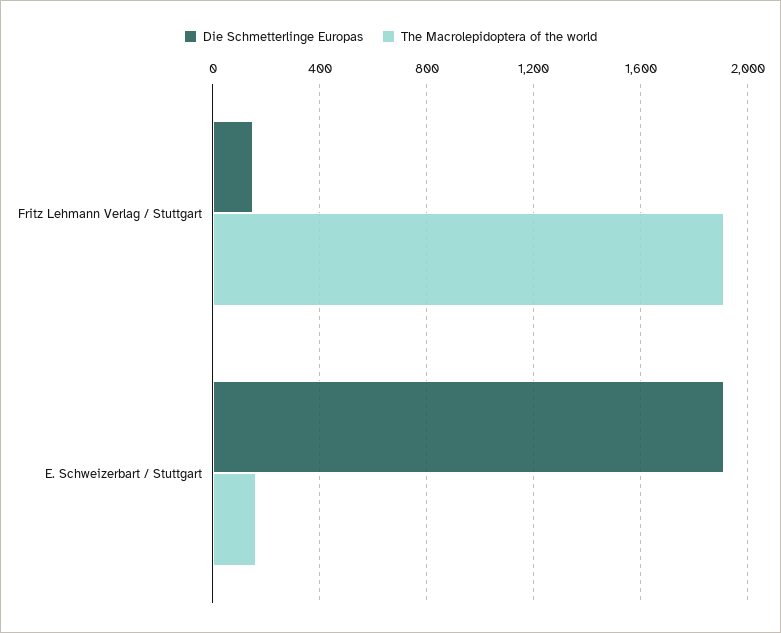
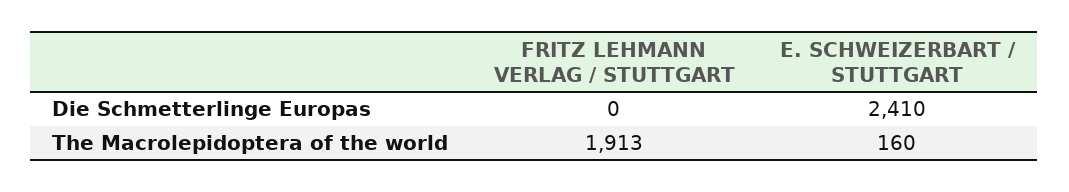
  {
    "Die Schmetterlinge Europas": {
-     "Fritz Lehmann Verlag / Stuttgart": 150,
+     "Fritz Lehmann Verlag / Stuttgart": 0,
-     "E. Schweizerbart / Stuttgart": 1900
+     "E. Schweizerbart / Stuttgart": 2410
    },
    "The Macrolepidoptera of the world": {
      "Fritz Lehmann Verlag / Stuttgart": 1913,
      "E. Schweizerbart / Stuttgart": 160
    }
  }

